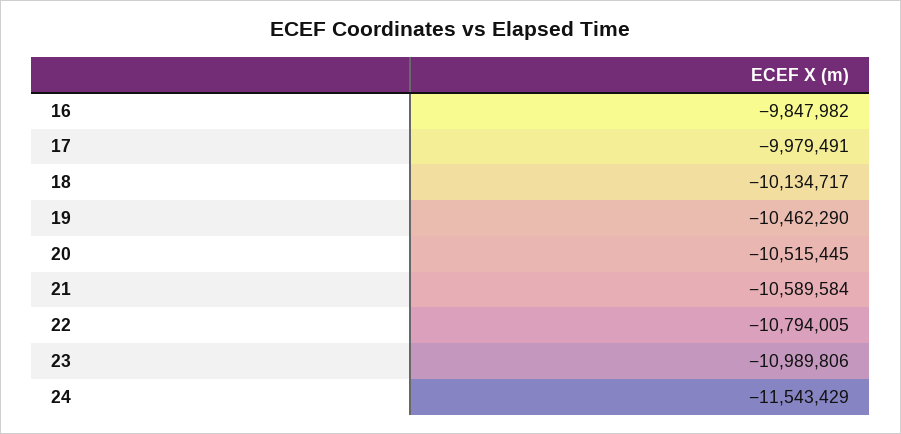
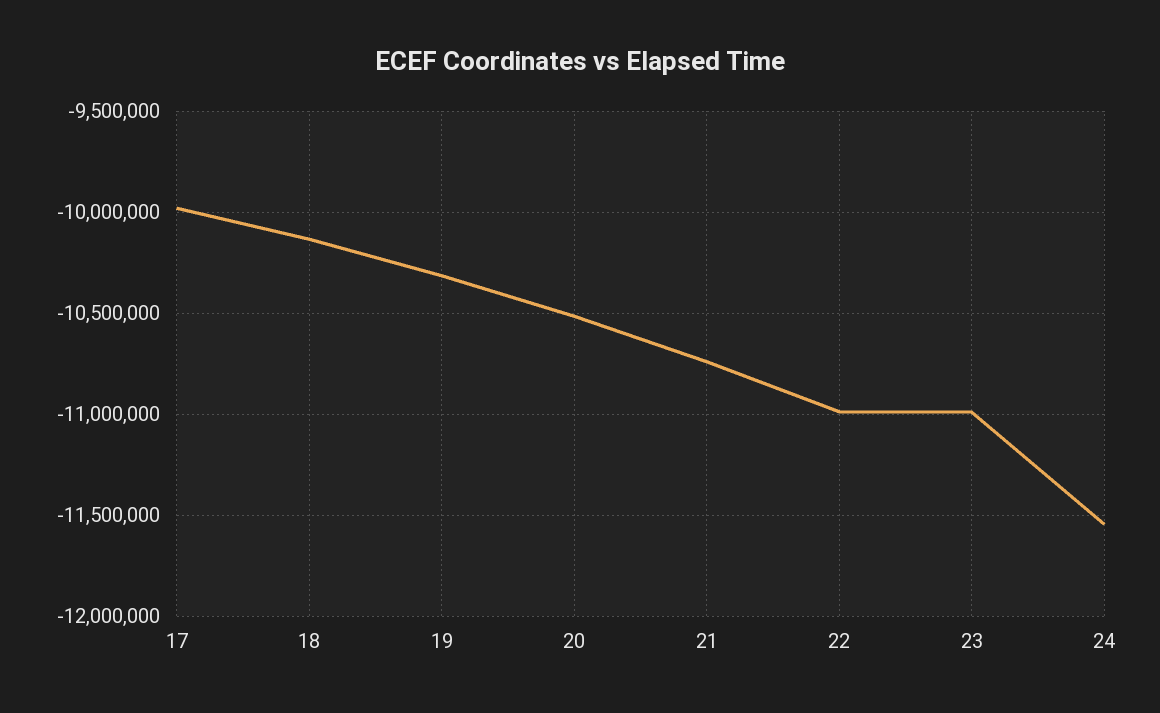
  {
-   "16": -9847982,
    "17": -9979491,
    "18": -10134717,
-   "19": -10462290,
+   "19": -10300000,
    "20": -10515445,
-   "21": -10589584,
+   "21": -10750000,
-   "22": -10794005,
+   "22": -11000000,
    "23": -10989806,
    "24": -11543429
  }

